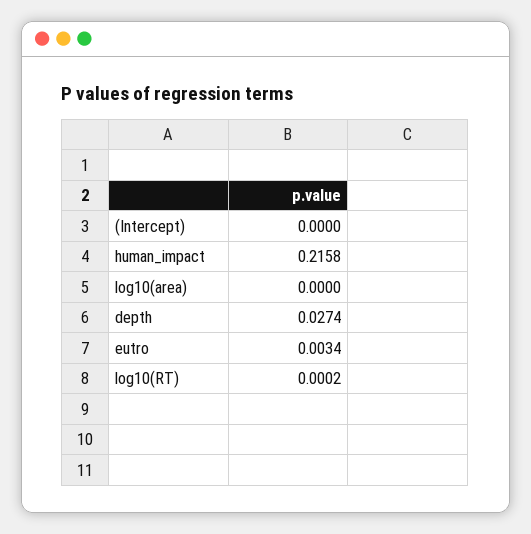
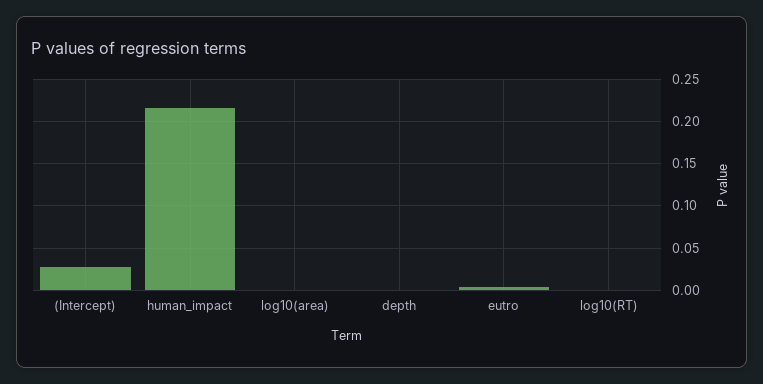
  {
-   "(Intercept)": 0,
+   "(Intercept)": 0.03,
    "human_impact": 0.2158,
    "log10(area)": 0,
-   "depth": 0.0274,
+   "depth": 0,
    "eutro": 0.0034,
    "log10(RT)": 0.0002
  }

